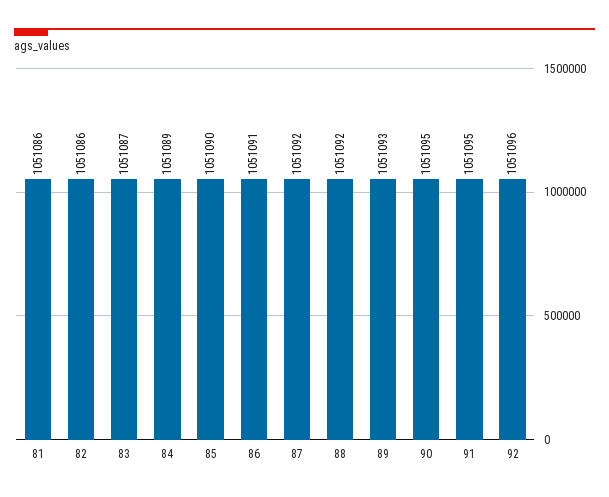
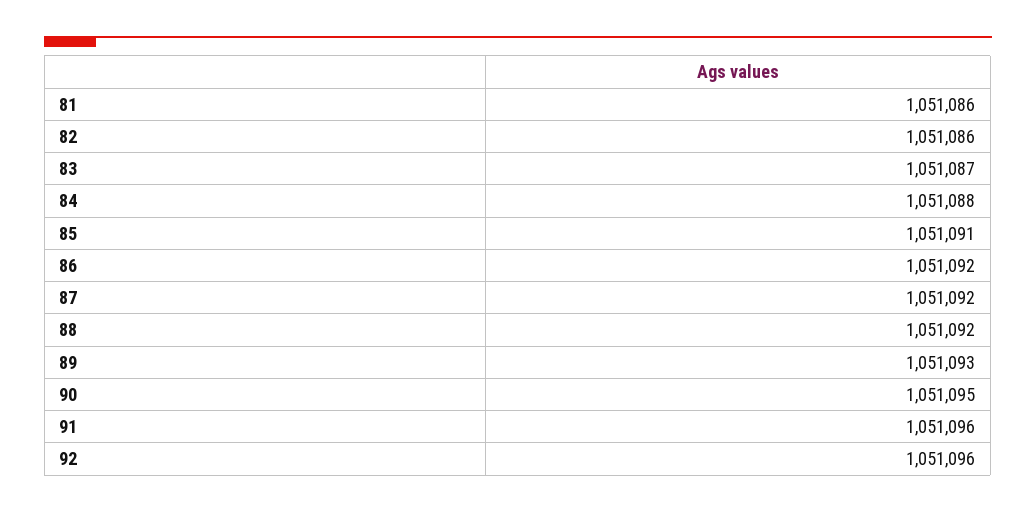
  {
    "81": 1051086,
    "82": 1051086,
    "83": 1051087,
-   "84": 1051089,
+   "84": 1051088,
-   "85": 1051090,
+   "85": 1051091,
-   "86": 1051091,
+   "86": 1051092,
    "87": 1051092,
    "88": 1051092,
    "89": 1051093,
    "90": 1051095,
-   "91": 1051095,
+   "91": 1051096,
    "92": 1051096
  }

